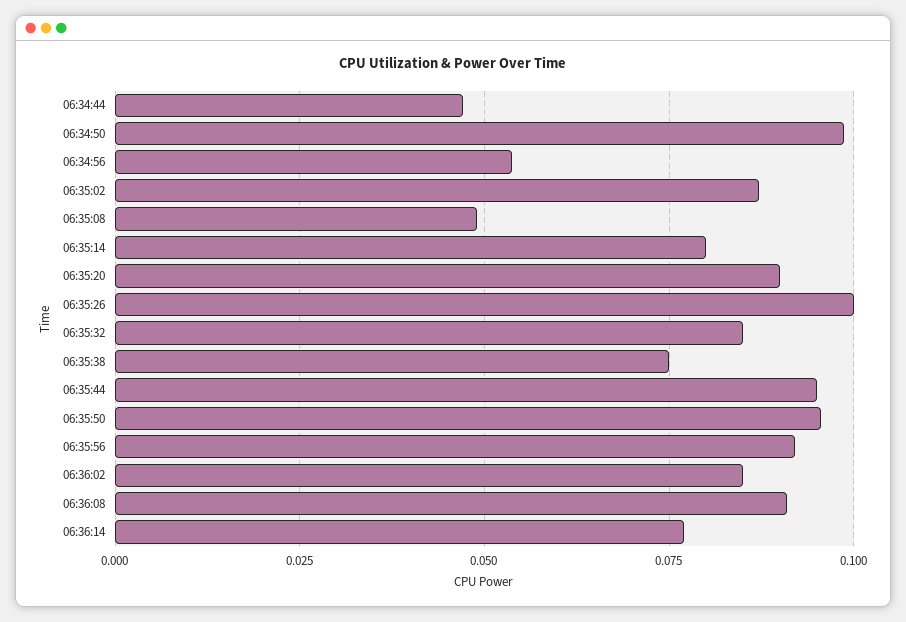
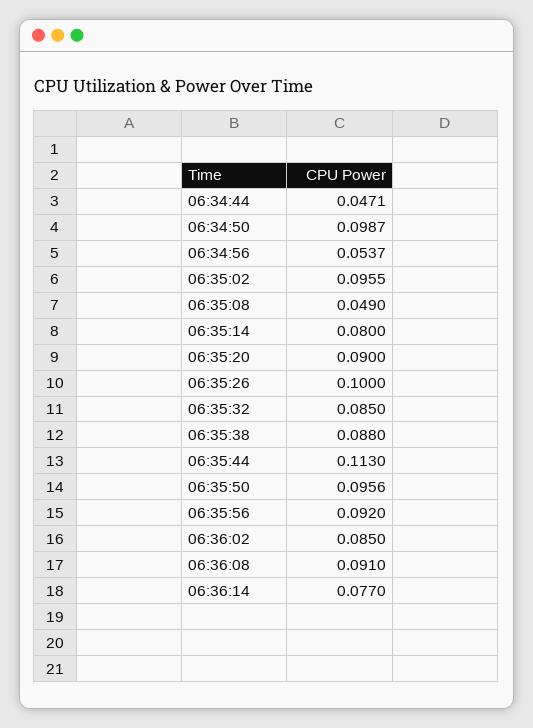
  {
    "06:34:44": 0.0471,
    "06:34:50": 0.0987,
    "06:34:56": 0.0537,
-   "06:35:02": 0.0875,
+   "06:35:02": 0.0955,
    "06:35:08": 0.049,
    "06:35:14": 0.08,
    "06:35:20": 0.09,
    "06:35:26": 0.1,
    "06:35:32": 0.085,
-   "06:35:38": 0.075,
+   "06:35:38": 0.088,
-   "06:35:44": 0.095,
+   "06:35:44": 0.113,
    "06:35:50": 0.0956,
    "06:35:56": 0.092,
    "06:36:02": 0.085,
    "06:36:08": 0.091,
    "06:36:14": 0.077
  }

